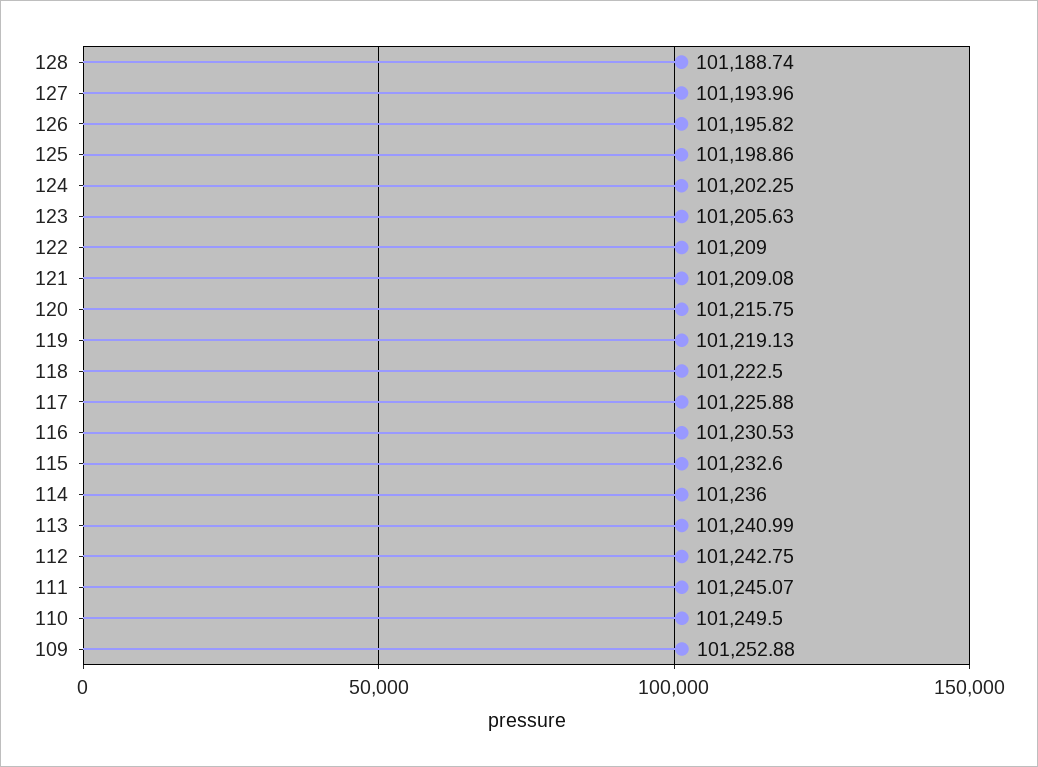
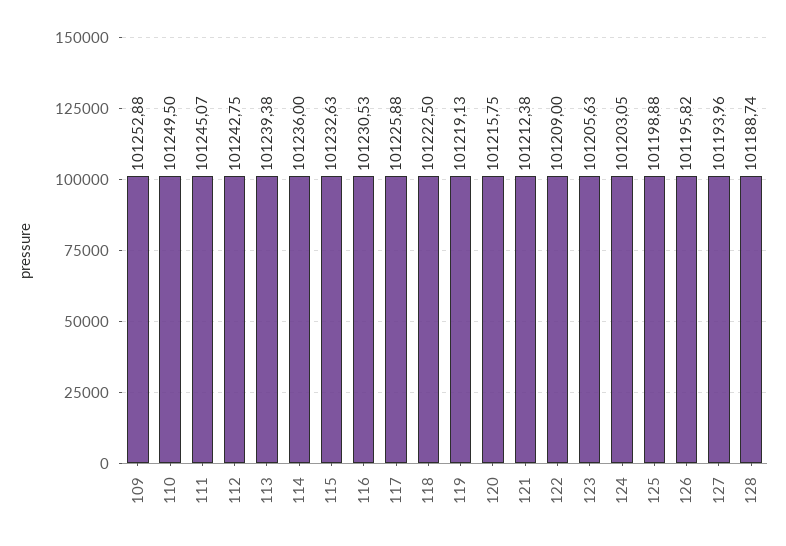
  {
    "128": 101188.74,
    "127": 101193.96,
    "126": 101195.82,
-   "125": 101198.86,
+   "125": 101198.88,
-   "124": 101202.25,
+   "124": 101203.05,
    "123": 101205.63,
    "122": 101209,
-   "121": 101209.08,
+   "121": 101212.38,
    "120": 101215.75,
    "119": 101219.13,
    "118": 101222.5,
    "117": 101225.88,
    "116": 101230.53,
-   "115": 101232.6,
+   "115": 101232.63,
    "114": 101236,
-   "113": 101240.99,
+   "113": 101239.38,
    "112": 101242.75,
    "111": 101245.07,
    "110": 101249.5,
    "109": 101252.88
  }

